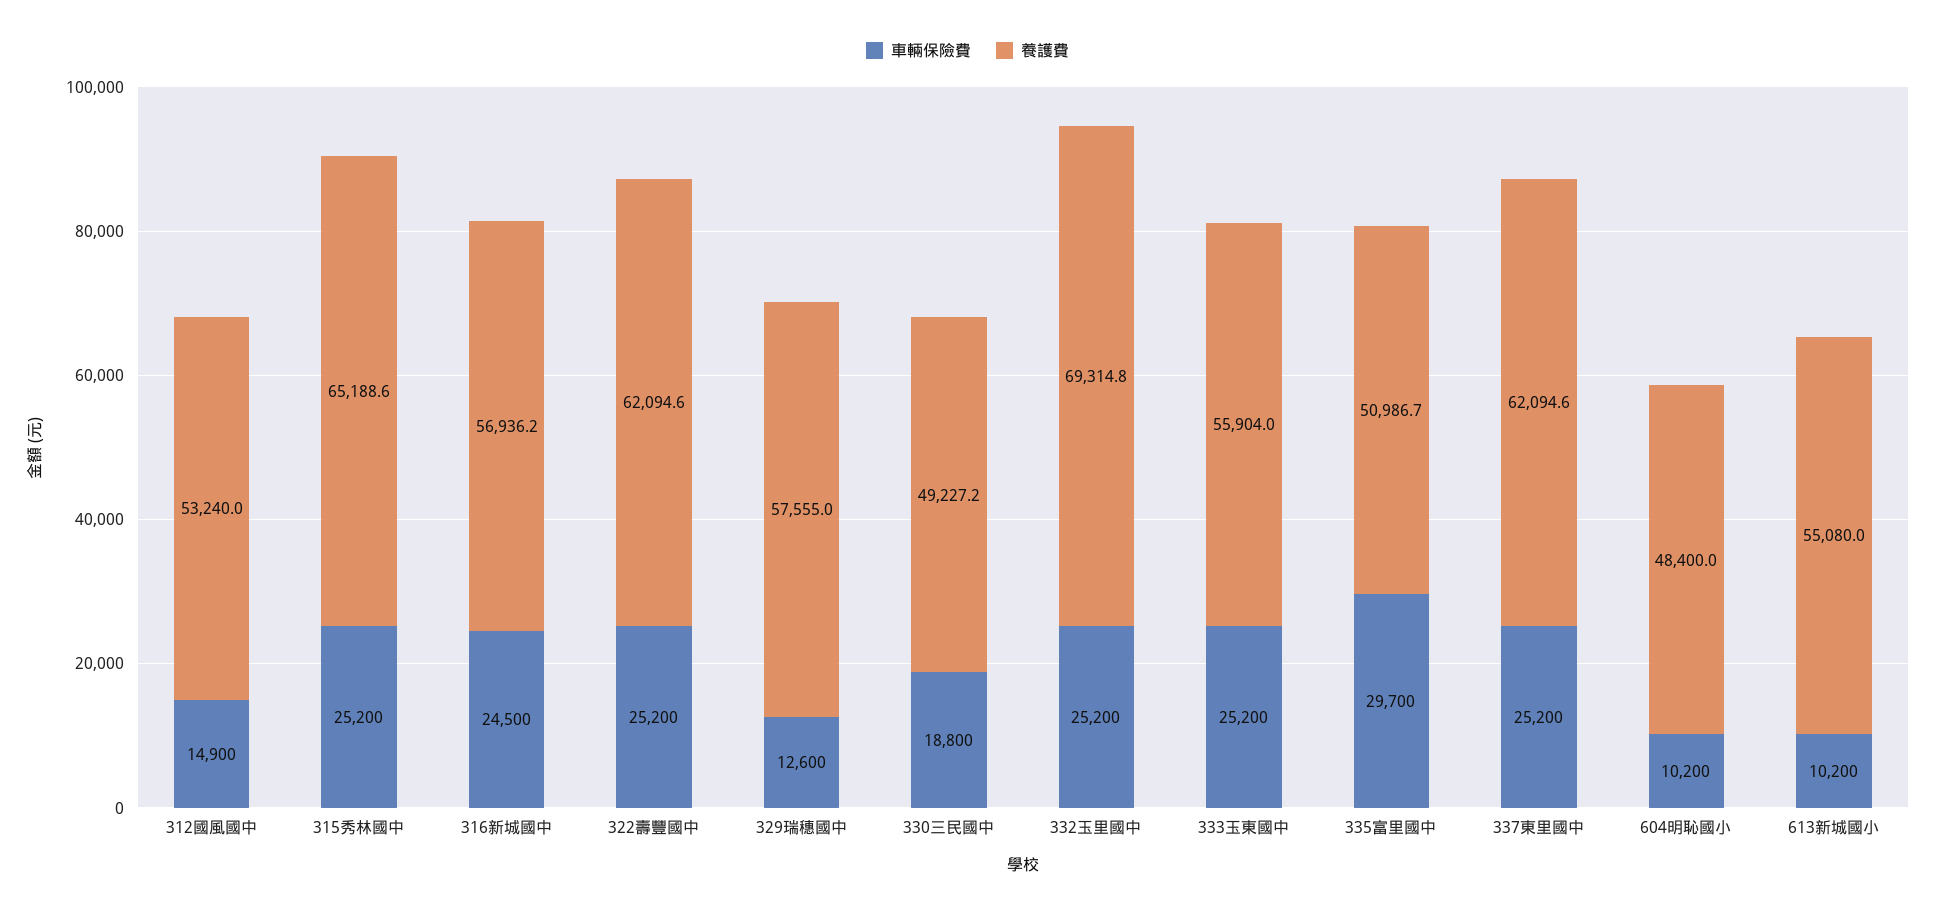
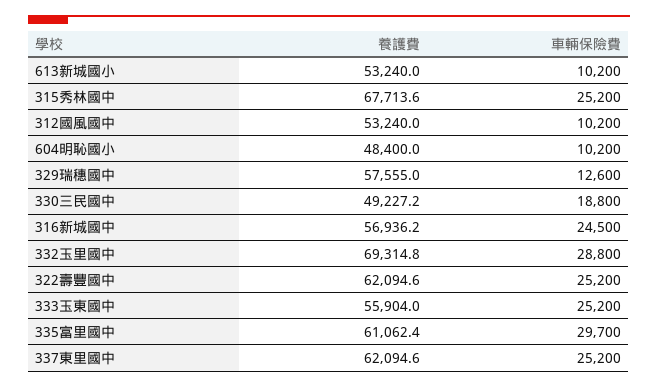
  {
    "車輛保險費": {
-     "312國風國中": 14900,
+     "312國風國中": 10200,
      "315秀林國中": 25200,
      "316新城國中": 24500,
      "322壽豐國中": 25200,
      "329瑞穗國中": 12600,
      "330三民國中": 18800,
-     "332玉里國中": 25200,
+     "332玉里國中": 28800,
      "333玉東國中": 25200,
      "335富里國中": 29700,
      "337東里國中": 25200,
      "604明恥國小": 10200,
      "613新城國小": 10200
    },
    "養護費": {
      "312國風國中": 53240,
-     "315秀林國中": 65188.6,
+     "315秀林國中": 67713.6,
      "316新城國中": 56936.2,
      "322壽豐國中": 62094.6,
      "329瑞穗國中": 57555,
      "330三民國中": 49227.2,
      "332玉里國中": 69314.8,
      "333玉東國中": 55904,
-     "335富里國中": 50986.7,
+     "335富里國中": 61062.4,
      "337東里國中": 62094.6,
      "604明恥國小": 48400,
-     "613新城國小": 55080
+     "613新城國小": 53240
    }
  }

